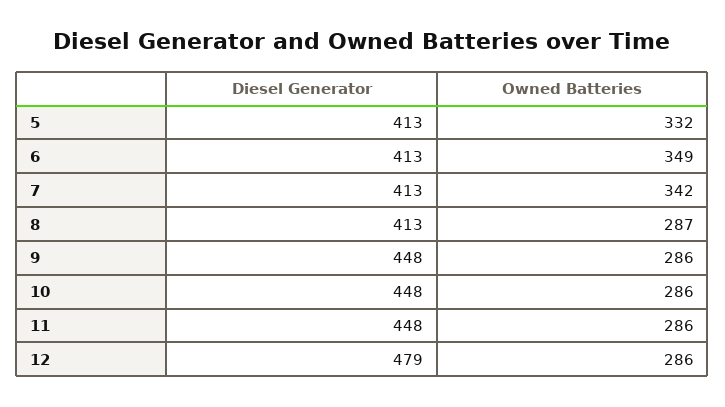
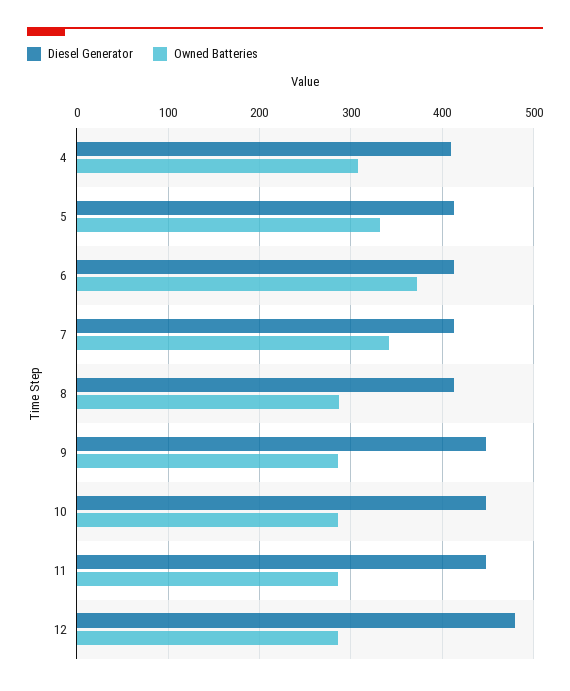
  {
    "Diesel Generator": {
      "5": 413,
      "6": 413,
      "7": 413,
      "8": 413,
      "9": 448,
      "10": 448,
      "11": 448,
-     "12": 479
+     "12": 479,
+     "4": 410
    },
    "Owned Batteries": {
      "5": 332,
-     "6": 349,
+     "6": 370,
      "7": 342,
      "8": 287,
      "9": 286,
      "10": 286,
      "11": 286,
-     "12": 286
+     "12": 286,
+     "4": 310
    }
  }

